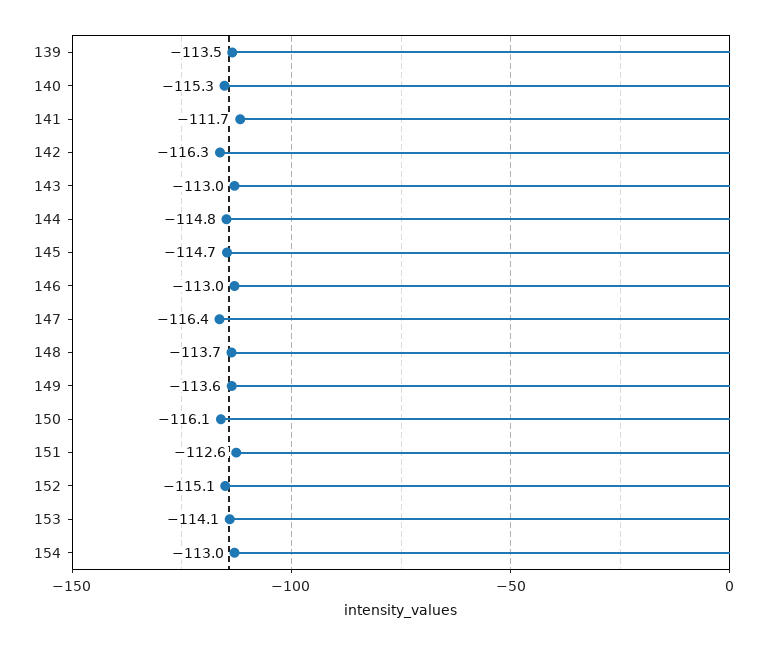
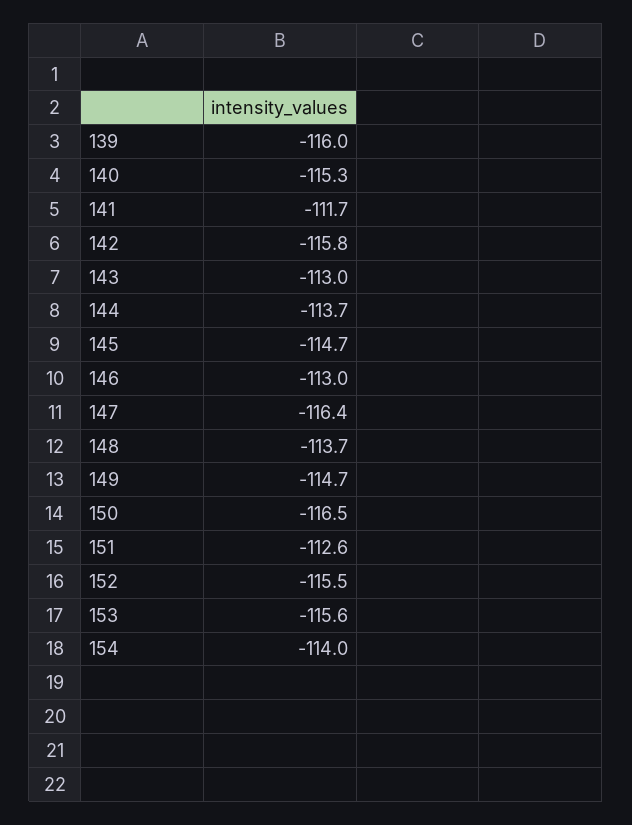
  {
-   "139": -113.5,
+   "139": -116,
    "140": -115.3,
    "141": -111.7,
-   "142": -116.3,
+   "142": -115.8,
    "143": -113,
-   "144": -114.8,
+   "144": -113.7,
    "145": -114.7,
    "146": -113,
    "147": -116.4,
    "148": -113.7,
-   "149": -113.6,
+   "149": -114.7,
-   "150": -116.1,
+   "150": -116.5,
    "151": -112.6,
-   "152": -115.1,
+   "152": -115.5,
-   "153": -114.1,
+   "153": -115.6,
-   "154": -113
+   "154": -114
  }

